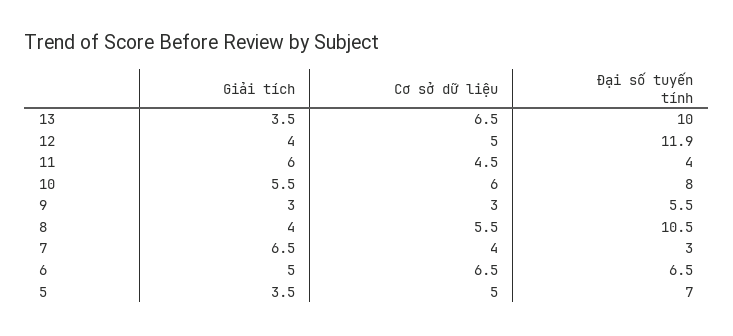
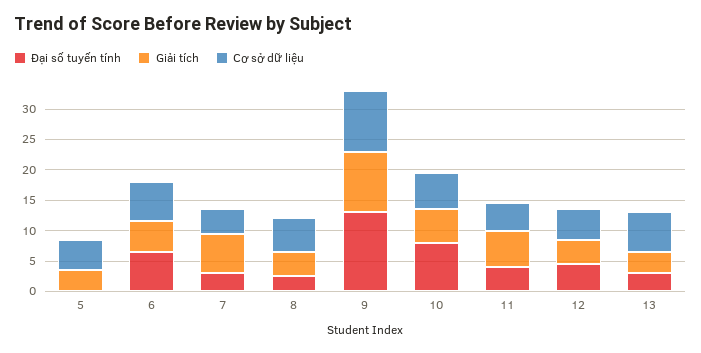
  {
    "Giải tích": {
      "13": 3.5,
      "12": 4,
      "11": 6,
      "10": 5.5,
-     "9": 3,
+     "9": 10,
      "8": 4,
      "7": 6.5,
      "6": 5,
      "5": 3.5
    },
    "Cơ sở dữ liệu": {
      "13": 6.5,
      "12": 5,
      "11": 4.5,
      "10": 6,
-     "9": 3,
+     "9": 10,
      "8": 5.5,
      "7": 4,
      "6": 6.5,
      "5": 5
    },
    "Đại số tuyến tính": {
-     "13": 10,
+     "13": 2.5,
-     "12": 11.9,
+     "12": 5,
      "11": 4,
      "10": 8,
-     "9": 5.5,
+     "9": 12.5,
-     "8": 10.5,
+     "8": 2.5,
      "7": 3,
      "6": 6.5,
-     "5": 7
+     "5": 0
    }
  }

